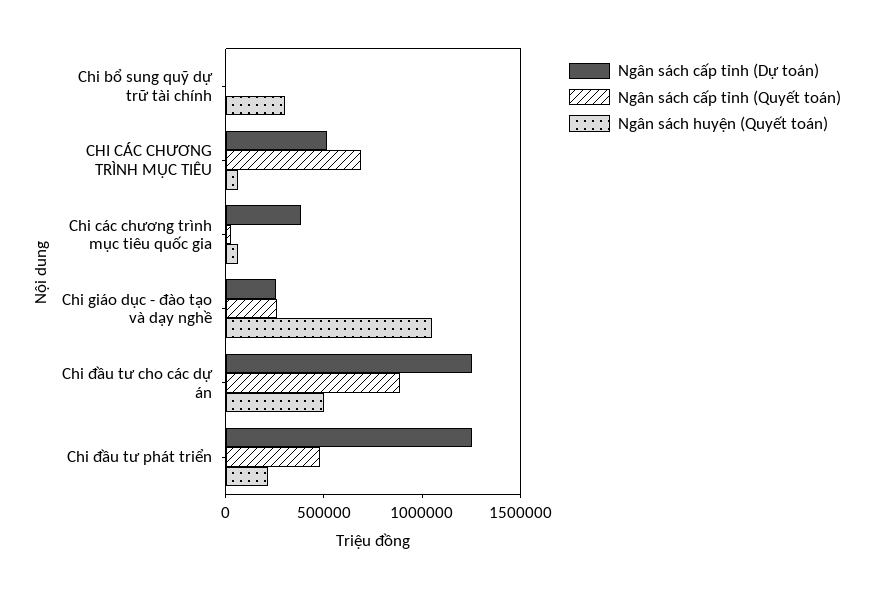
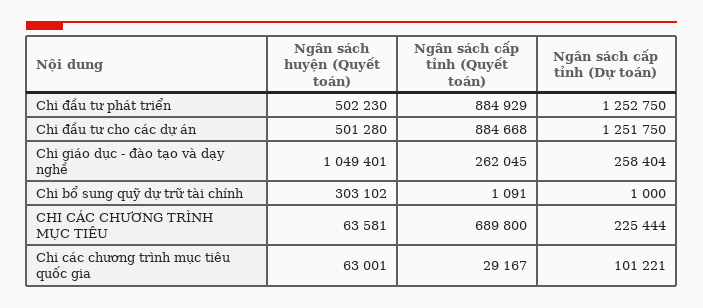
  {
    "Ngân sách cấp tỉnh (Dự toán)": {
      "Chi bổ sung quỹ dự trữ tài chính": 1000,
-     "CHI CÁC CHƯƠNG TRÌNH MỤC TIÊU": 500000,
+     "CHI CÁC CHƯƠNG TRÌNH MỤC TIÊU": 225444,
-     "Chi các chương trình mục tiêu quốc gia": 400000,
+     "Chi các chương trình mục tiêu quốc gia": 101221,
      "Chi giáo dục - đào tạo và dạy nghề": 258404,
      "Chi đầu tư cho các dự án": 1251750,
      "Chi đầu tư phát triển": 1252750
    },
    "Ngân sách cấp tỉnh (Quyết toán)": {
      "Chi bổ sung quỹ dự trữ tài chính": 1091,
      "CHI CÁC CHƯƠNG TRÌNH MỤC TIÊU": 689800,
      "Chi các chương trình mục tiêu quốc gia": 29167,
      "Chi giáo dục - đào tạo và dạy nghề": 262045,
      "Chi đầu tư cho các dự án": 884668,
-     "Chi đầu tư phát triển": 500000
+     "Chi đầu tư phát triển": 884929
    },
    "Ngân sách huyện (Quyết toán)": {
      "Chi bổ sung quỹ dự trữ tài chính": 303102,
      "CHI CÁC CHƯƠNG TRÌNH MỤC TIÊU": 63581,
      "Chi các chương trình mục tiêu quốc gia": 63001,
      "Chi giáo dục - đào tạo và dạy nghề": 1049401,
      "Chi đầu tư cho các dự án": 501280,
-     "Chi đầu tư phát triển": 200000
+     "Chi đầu tư phát triển": 502230
    }
  }

